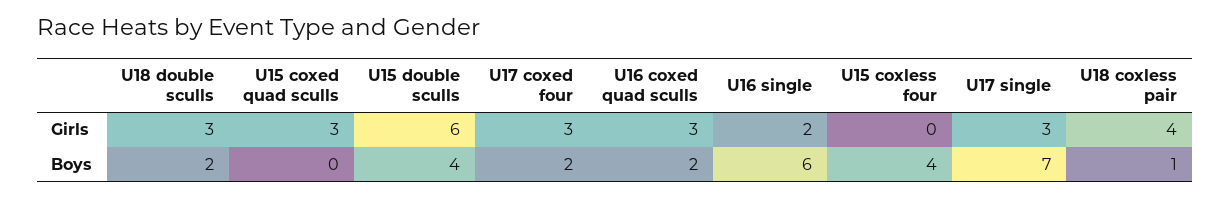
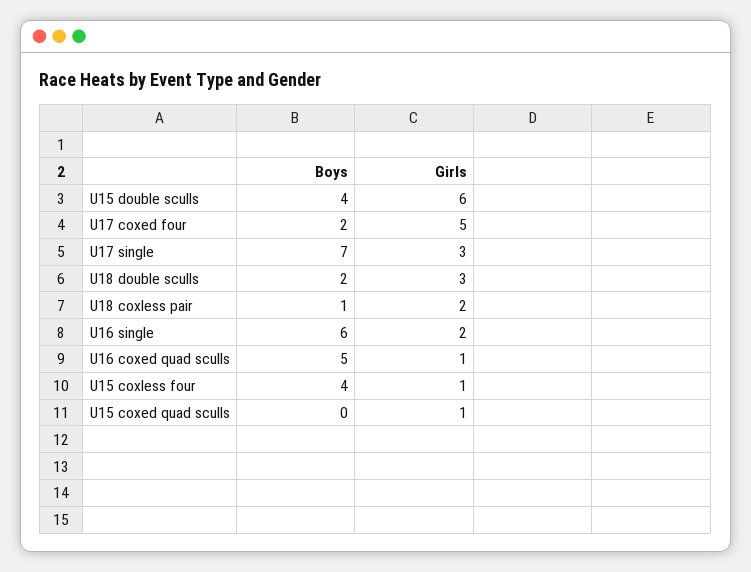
  {
    "U18 double sculls": {
      "Girls": 3,
      "Boys": 2
    },
    "U15 coxed quad sculls": {
-     "Girls": 3,
+     "Girls": 1,
      "Boys": 0
    },
    "U15 double sculls": {
      "Girls": 6,
      "Boys": 4
    },
    "U17 coxed four": {
-     "Girls": 3,
+     "Girls": 5,
      "Boys": 2
    },
    "U16 coxed quad sculls": {
-     "Girls": 3,
+     "Girls": 1,
-     "Boys": 2
+     "Boys": 5
    },
    "U16 single": {
      "Girls": 2,
      "Boys": 6
    },
    "U15 coxless four": {
-     "Girls": 0,
+     "Girls": 1,
      "Boys": 4
    },
    "U17 single": {
      "Girls": 3,
      "Boys": 7
    },
    "U18 coxless pair": {
-     "Girls": 4,
+     "Girls": 2,
      "Boys": 1
    }
  }

